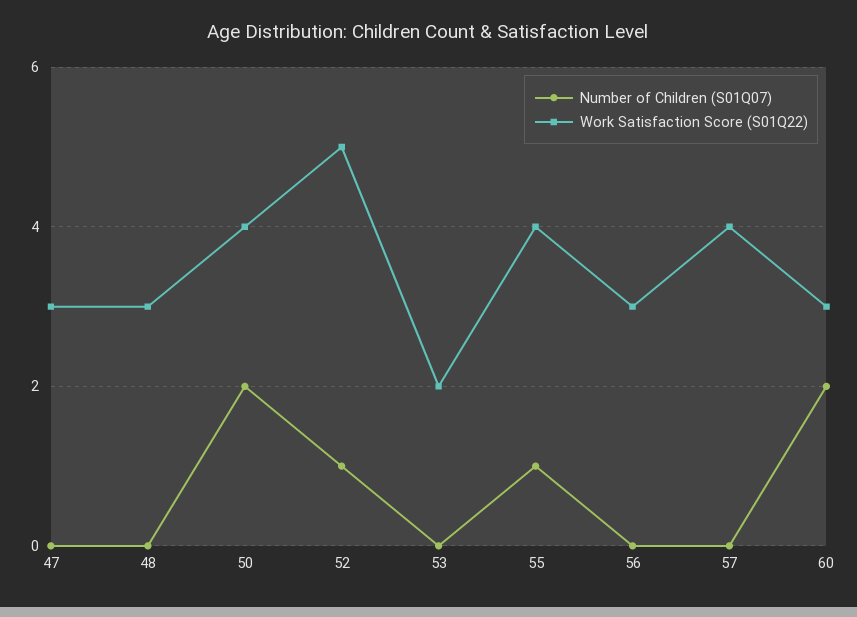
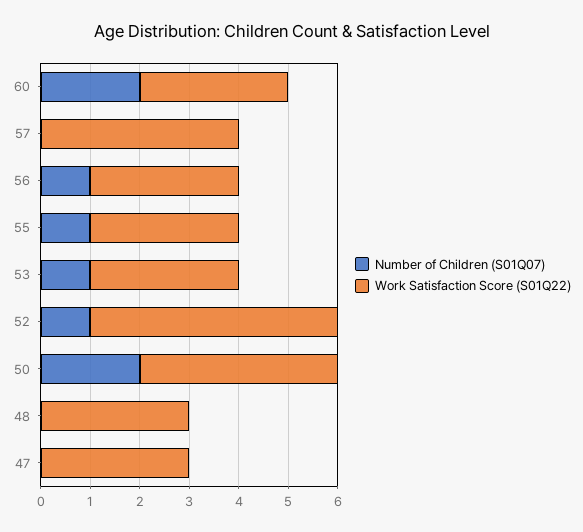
  {
    "Number of Children (S01Q07)": {
      "47": 0,
      "48": 0,
      "50": 2,
      "52": 1,
-     "53": 0,
+     "53": 1,
      "55": 1,
-     "56": 0,
+     "56": 1,
      "57": 0,
      "60": 2
    },
    "Work Satisfaction Score (S01Q22)": {
      "47": 3,
      "48": 3,
      "50": 4,
      "52": 5,
-     "53": 2,
+     "53": 3,
-     "55": 4,
+     "55": 3,
      "56": 3,
      "57": 4,
      "60": 3
    }
  }

